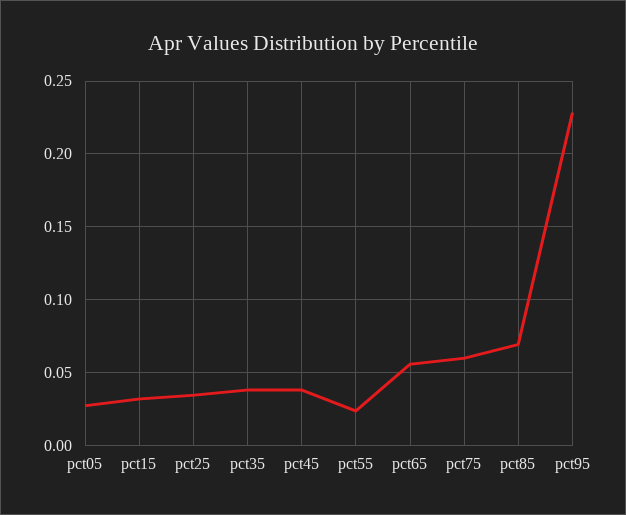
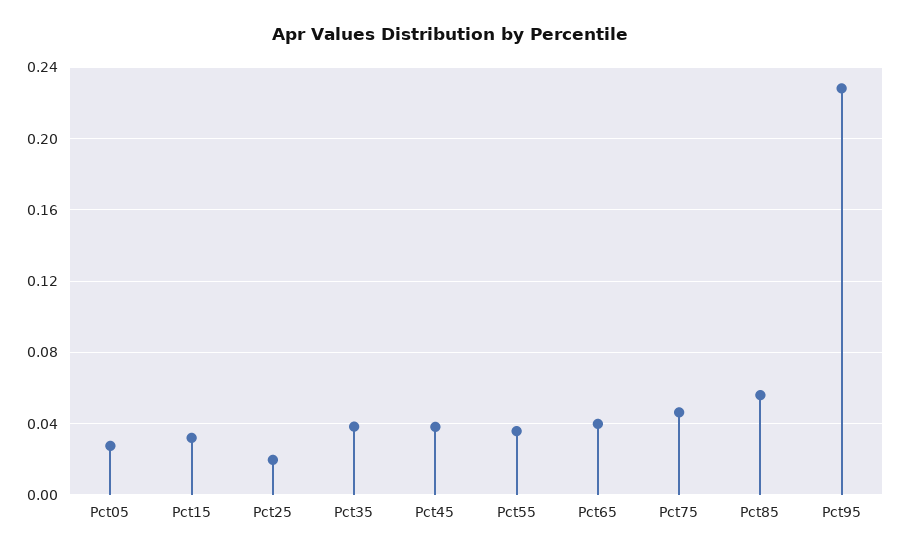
  {
    "pct05": 0.03,
    "pct15": 0.03,
-   "pct25": 0.035,
+   "pct25": 0.02,
    "pct35": 0.04,
    "pct45": 0.04,
-   "pct55": 0.025,
+   "pct55": 0.035,
-   "pct65": 0.055,
+   "pct65": 0.04,
-   "pct75": 0.06,
+   "pct75": 0.045,
-   "pct85": 0.07,
+   "pct85": 0.055,
    "pct95": 0.23
  }

